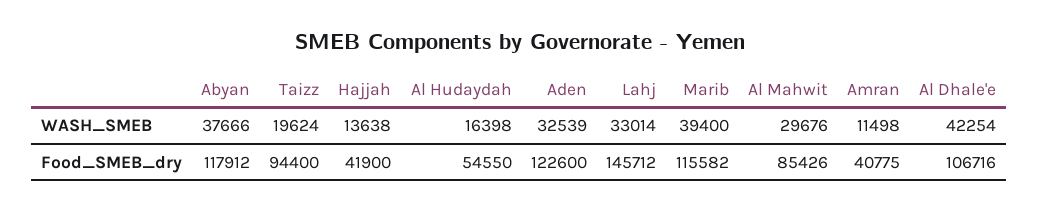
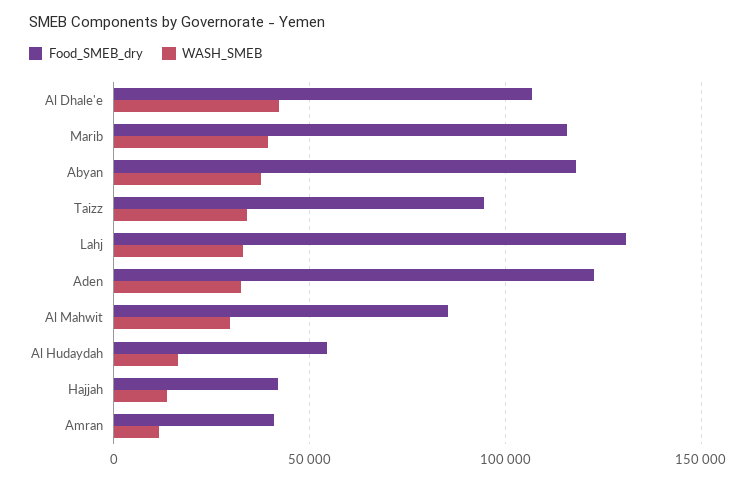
  {
    "WASH_SMEB": {
      "Abyan": 37666,
-     "Taizz": 19624,
+     "Taizz": 35000,
      "Hajjah": 13638,
      "Al Hudaydah": 16398,
      "Aden": 32539,
      "Lahj": 33014,
      "Marib": 39400,
      "Al Mahwit": 29676,
      "Amran": 11498,
      "Al Dhale'e": 42254
    },
    "Food_SMEB_dry": {
      "Abyan": 117912,
      "Taizz": 94400,
      "Hajjah": 41900,
      "Al Hudaydah": 54550,
      "Aden": 122600,
-     "Lahj": 145712,
+     "Lahj": 130000,
      "Marib": 115582,
      "Al Mahwit": 85426,
      "Amran": 40775,
      "Al Dhale'e": 106716
    }
  }

